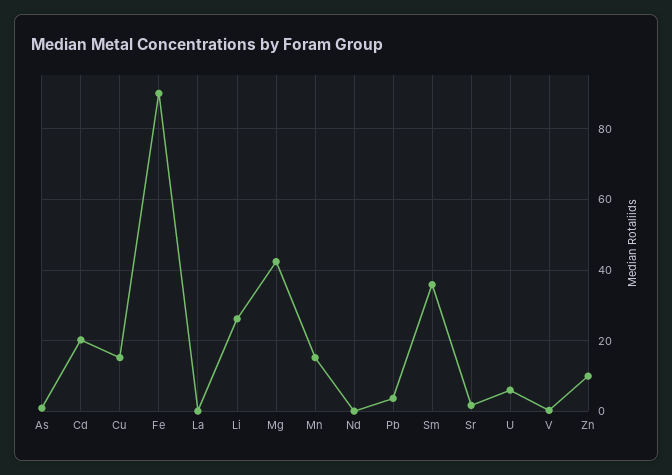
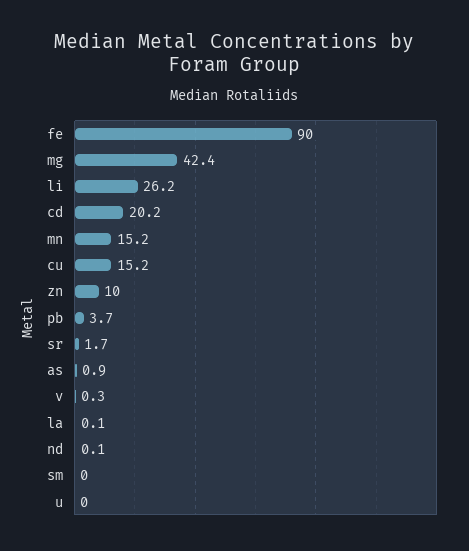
  {
    "As": 0.9,
    "Cd": 20.2,
    "Cu": 15.2,
    "Fe": 90,
    "La": 0.1,
    "Li": 26.2,
    "Mg": 42.4,
    "Mn": 15.2,
    "Nd": 0.1,
    "Pb": 3.7,
-   "Sm": 36,
+   "Sm": 0,
    "Sr": 1.7,
-   "U": 6,
+   "U": 0,
    "V": 0.3,
    "Zn": 10
  }

